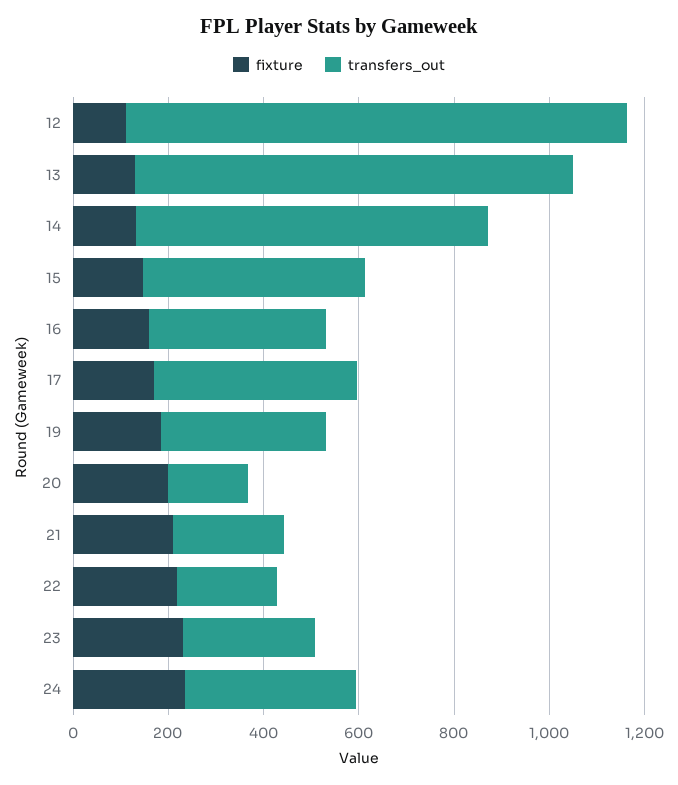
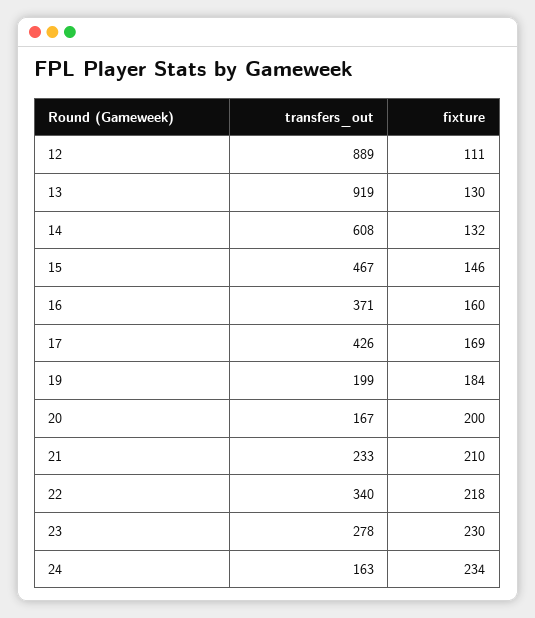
  {
    "fixture": {
      "12": 111,
      "13": 130,
      "14": 132,
      "15": 146,
      "16": 160,
      "17": 169,
      "19": 184,
      "20": 200,
      "21": 210,
      "22": 218,
      "23": 230,
      "24": 234
    },
    "transfers_out": {
-     "12": 1050,
+     "12": 889,
      "13": 919,
-     "14": 750,
+     "14": 608,
      "15": 467,
      "16": 371,
      "17": 426,
-     "19": 350,
+     "19": 199,
      "20": 167,
      "21": 233,
-     "22": 200,
+     "22": 340,
      "23": 278,
-     "24": 350
+     "24": 163
    }
  }

